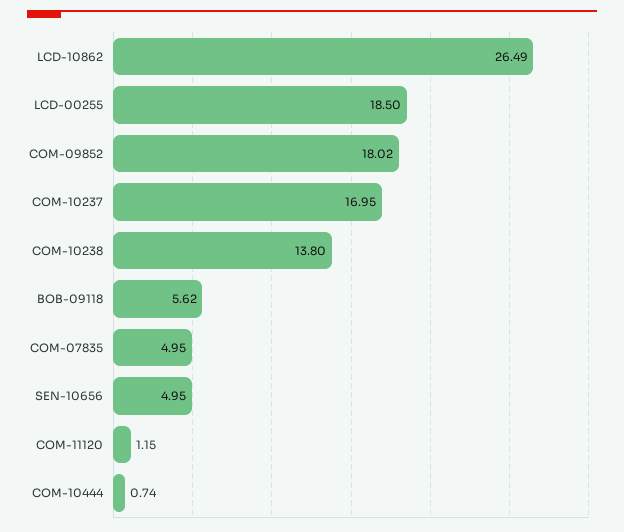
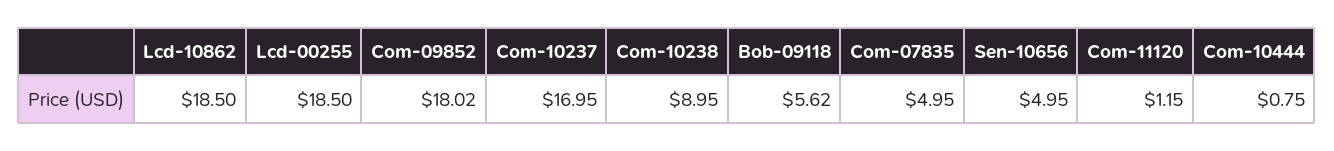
  {
-   "LCD-10862": 26.49,
+   "LCD-10862": 18.5,
    "LCD-00255": 18.5,
    "COM-09852": 18.02,
    "COM-10237": 16.95,
-   "COM-10238": 13.8,
+   "COM-10238": 8.95,
    "BOB-09118": 5.62,
    "COM-07835": 4.95,
    "SEN-10656": 4.95,
    "COM-11120": 1.15,
-   "COM-10444": 0.74
+   "COM-10444": 0.75
  }

